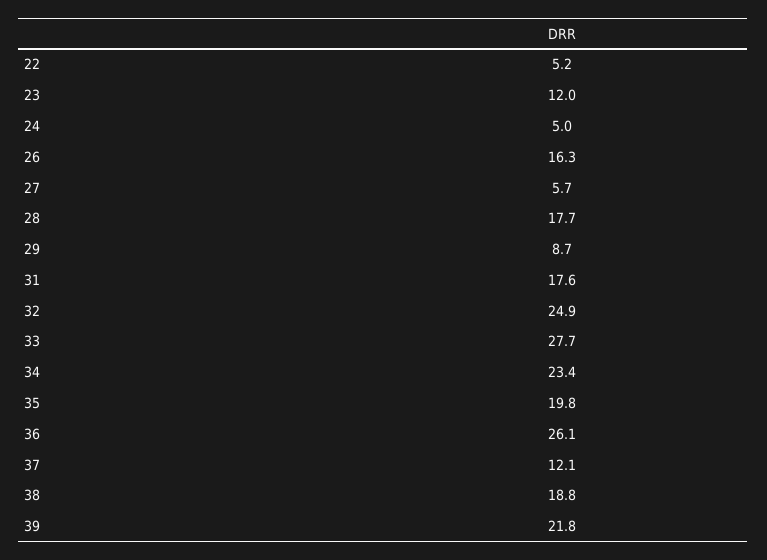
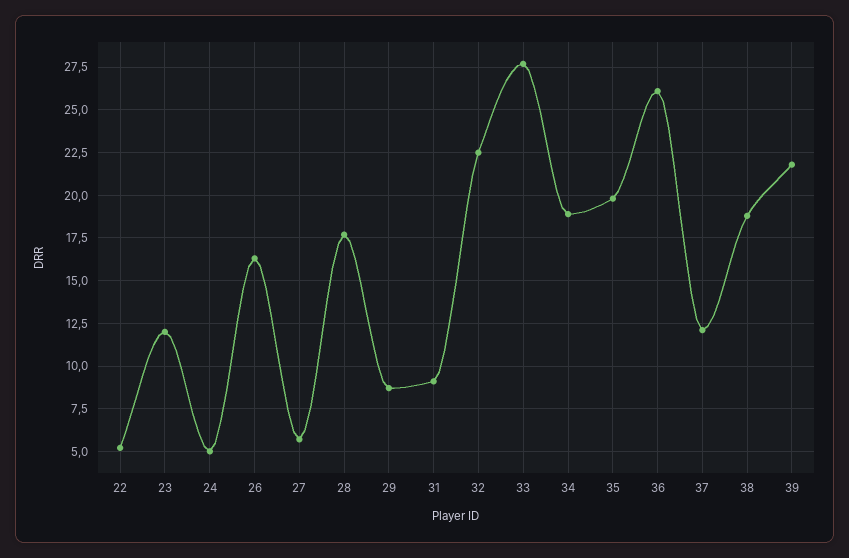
  {
    "22": 5.2,
    "23": 12,
    "24": 5,
    "26": 16.3,
    "27": 5.7,
    "28": 17.7,
    "29": 8.7,
-   "31": 17.6,
+   "31": 9,
-   "32": 24.9,
+   "32": 22.5,
    "33": 27.7,
-   "34": 23.4,
+   "34": 19,
    "35": 19.8,
    "36": 26.1,
    "37": 12.1,
    "38": 18.8,
    "39": 21.8
  }

